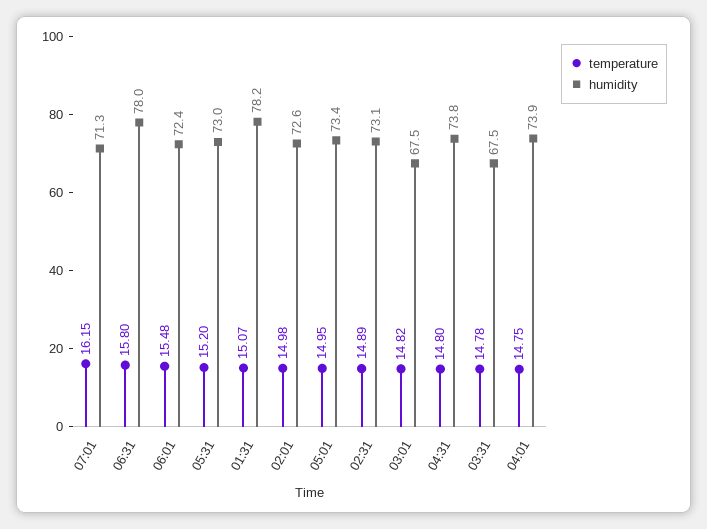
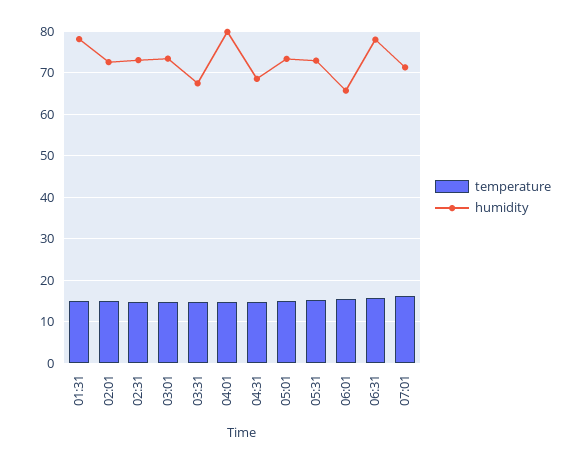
  {
    "temperature": {
      "07:01": 16.15,
      "06:31": 15.8,
      "06:01": 15.48,
      "05:31": 15.2,
      "01:31": 15.07,
      "02:01": 14.98,
      "05:01": 14.95,
      "02:31": 14.89,
      "03:01": 14.82,
      "04:31": 14.8,
      "03:31": 14.78,
      "04:01": 14.75
    },
    "humidity": {
      "07:01": 71.3,
      "06:31": 78,
-     "06:01": 72.4,
+     "06:01": 66,
      "05:31": 73,
      "01:31": 78.2,
      "02:01": 72.6,
      "05:01": 73.4,
      "02:31": 73.1,
-     "03:01": 67.5,
+     "03:01": 74,
-     "04:31": 73.8,
+     "04:31": 68,
      "03:31": 67.5,
-     "04:01": 73.9
+     "04:01": 80
    }
  }

